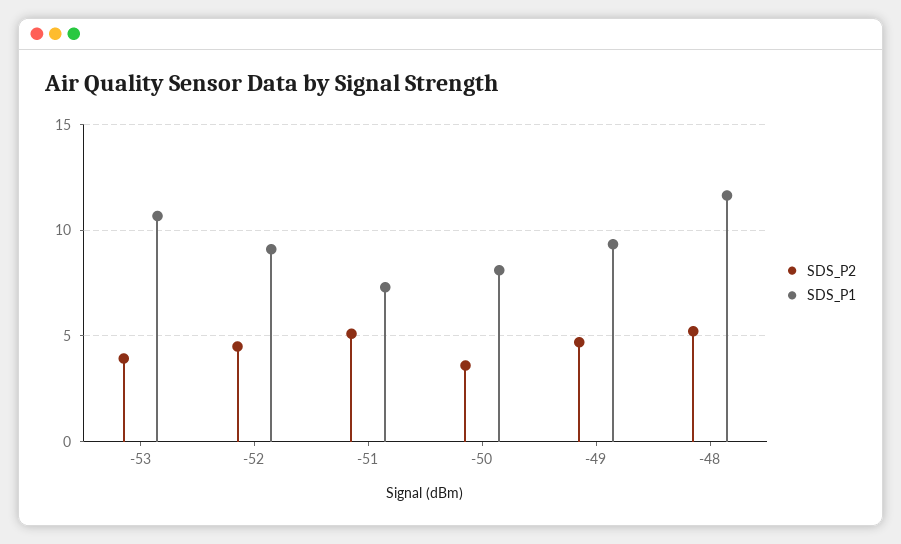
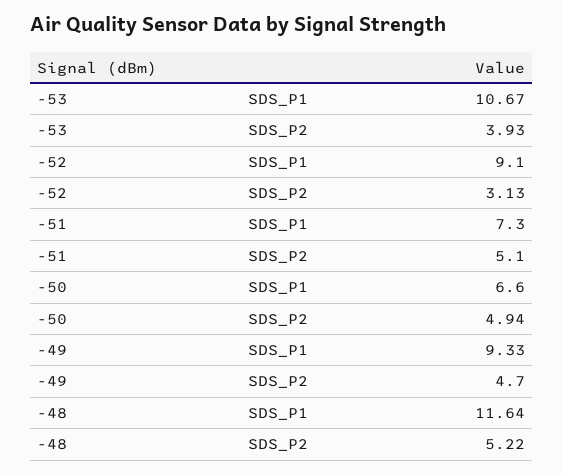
  {
    "SDS_P2": {
      "-53": 3.93,
-     "-52": 4.5,
+     "-52": 3.13,
      "-51": 5.1,
-     "-50": 3.5,
+     "-50": 4.94,
      "-49": 4.7,
      "-48": 5.22
    },
    "SDS_P1": {
      "-53": 10.67,
      "-52": 9.1,
      "-51": 7.3,
-     "-50": 8,
+     "-50": 6.6,
      "-49": 9.33,
      "-48": 11.64
    }
  }

